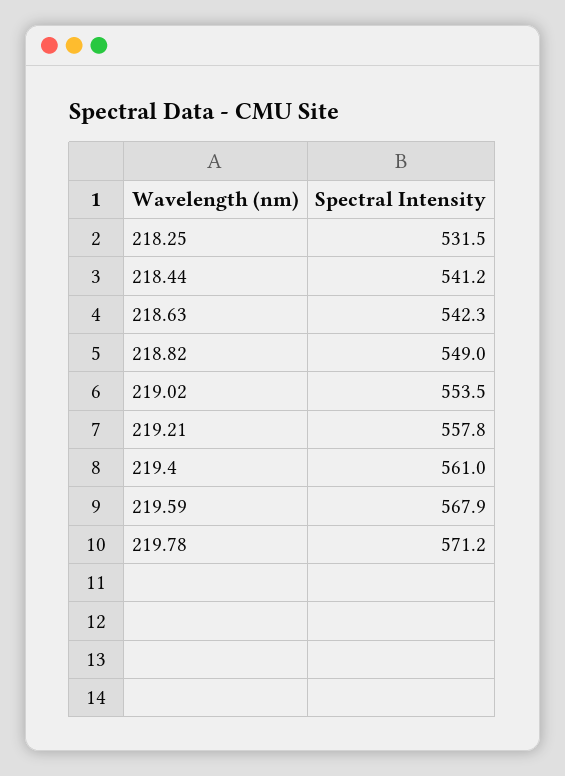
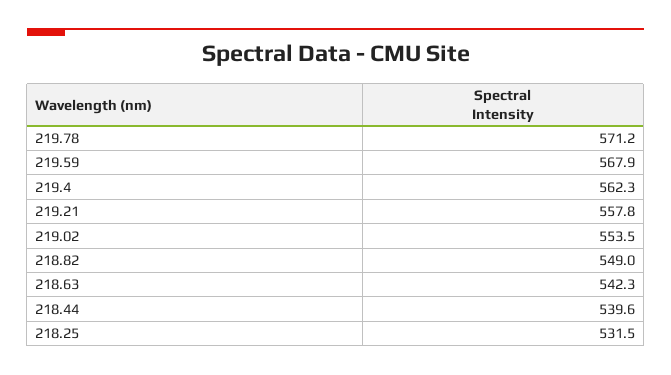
  {
    "218.25": 531.5,
-   "218.44": 541.2,
+   "218.44": 539.6,
    "218.63": 542.3,
    "218.82": 549,
    "219.02": 553.5,
    "219.21": 557.8,
-   "219.4": 561,
+   "219.4": 562.3,
    "219.59": 567.9,
    "219.78": 571.2
  }

